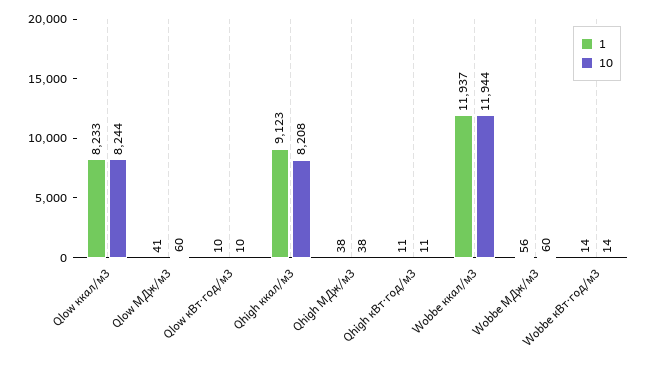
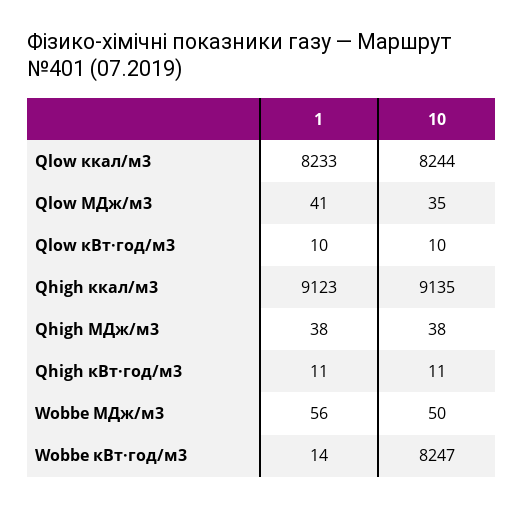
  {
    "1": {
      "Qlow ккал/м3": 8233,
      "Qlow МДж/м3": 41,
      "Qlow кВт·год/м3": 10,
      "Qhigh ккал/м3": 9123,
      "Qhigh МДж/м3": 38,
      "Qhigh кВт·год/м3": 11,
-     "Wobbe ккал/м3": 11937,
      "Wobbe МДж/м3": 56,
      "Wobbe кВт·год/м3": 14
    },
    "10": {
      "Qlow ккал/м3": 8244,
-     "Qlow МДж/м3": 60,
+     "Qlow МДж/м3": 35,
      "Qlow кВт·год/м3": 10,
-     "Qhigh ккал/м3": 8208,
+     "Qhigh ккал/м3": 9135,
      "Qhigh МДж/м3": 38,
      "Qhigh кВт·год/м3": 11,
-     "Wobbe ккал/м3": 11944,
-     "Wobbe МДж/м3": 60,
+     "Wobbe МДж/м3": 50,
-     "Wobbe кВт·год/м3": 14
+     "Wobbe кВт·год/м3": 8247
    }
  }

